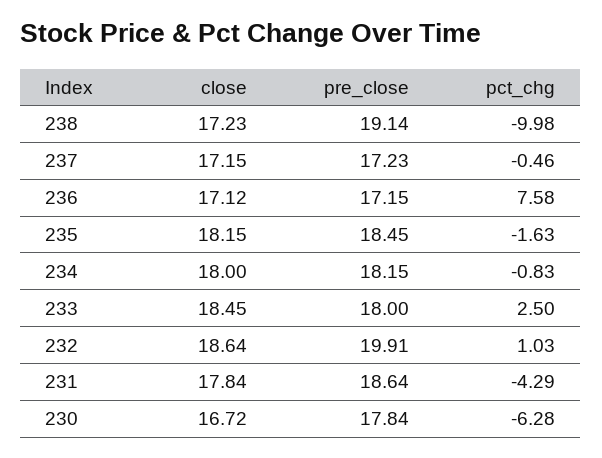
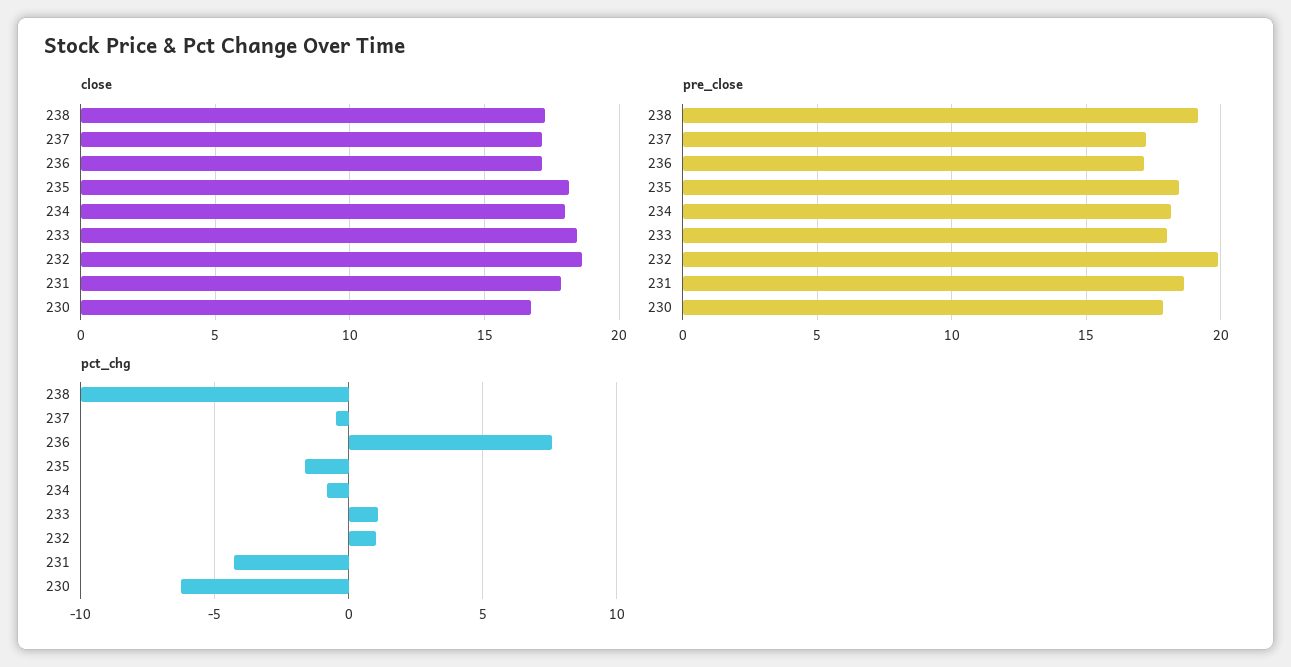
  {
    "close": {
      "238": 17.23,
      "237": 17.15,
      "236": 17.12,
      "235": 18.15,
      "234": 18,
      "233": 18.45,
      "232": 18.64,
      "231": 17.84,
      "230": 16.72
    },
    "pre_close": {
      "238": 19.14,
      "237": 17.23,
      "236": 17.15,
      "235": 18.45,
      "234": 18.15,
      "233": 18,
      "232": 19.91,
      "231": 18.64,
      "230": 17.84
    },
    "pct_chg": {
      "238": -9.98,
      "237": -0.46,
      "236": 7.58,
      "235": -1.63,
      "234": -0.83,
-     "233": 2.5,
+     "233": 1,
      "232": 1.03,
      "231": -4.29,
      "230": -6.28
    }
  }

